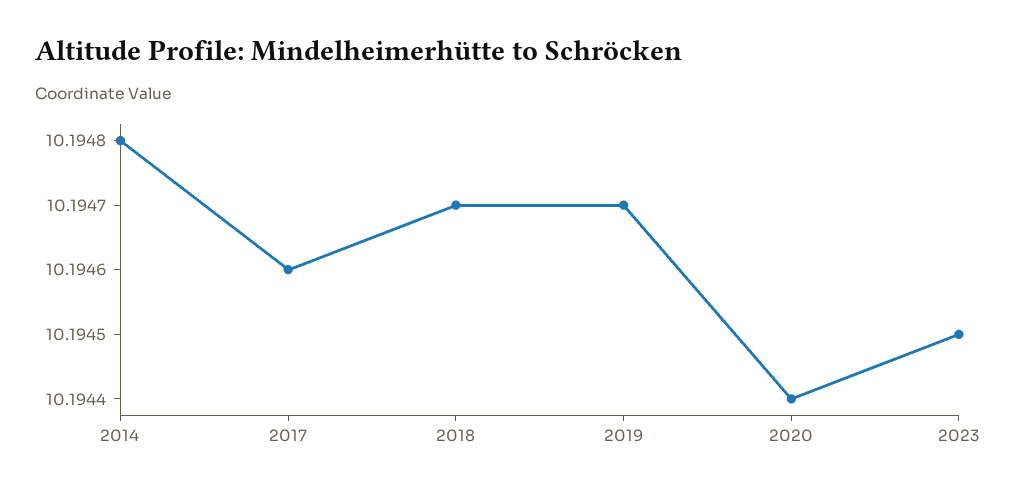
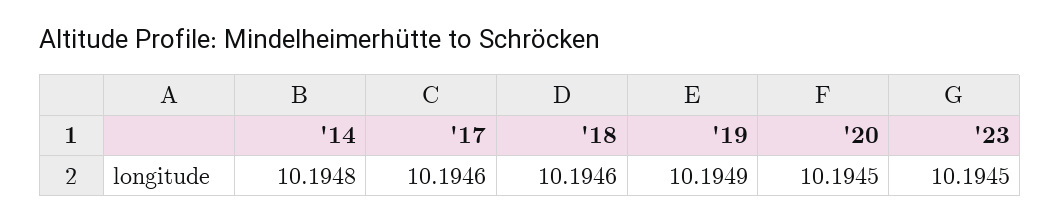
  {
    "2014": 10.1948,
    "2017": 10.1946,
-   "2018": 10.1947,
+   "2018": 10.1946,
-   "2019": 10.1947,
+   "2019": 10.1949,
-   "2020": 10.1944,
+   "2020": 10.1945,
    "2023": 10.1945
  }

